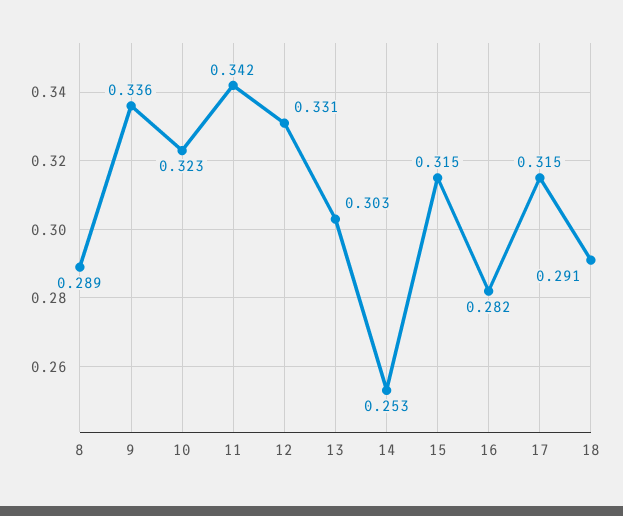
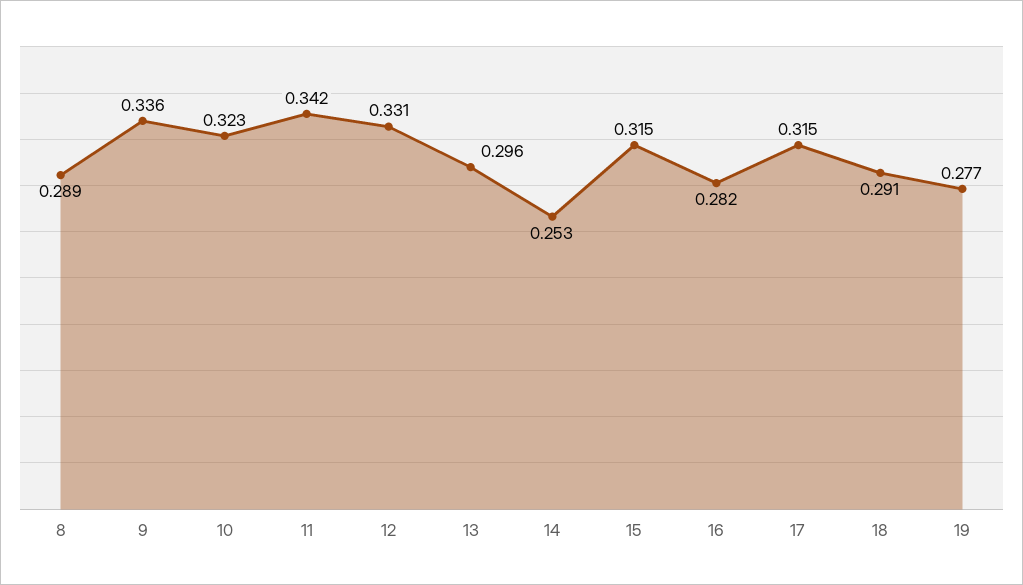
  {
    "8": 0.289,
    "9": 0.336,
    "10": 0.323,
    "11": 0.342,
    "12": 0.331,
-   "13": 0.303,
+   "13": 0.296,
    "14": 0.253,
    "15": 0.315,
    "16": 0.282,
    "17": 0.315,
-   "18": 0.291
+   "18": 0.291,
+   "19": 0.277
  }

